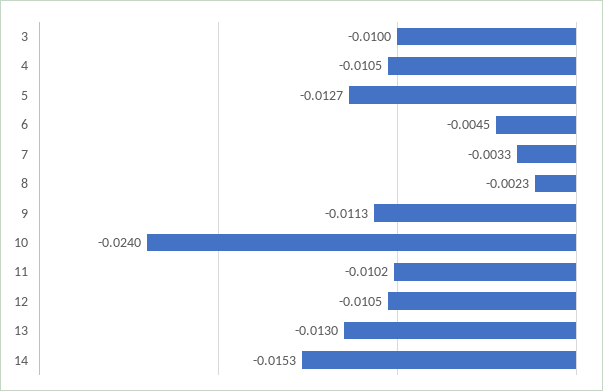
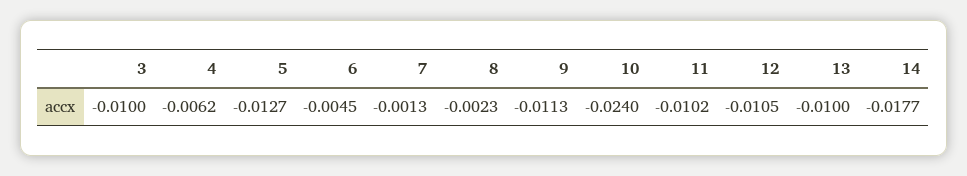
  {
    "3": -0.01,
-   "4": -0.0105,
+   "4": -0.0062,
    "5": -0.0127,
    "6": -0.0045,
-   "7": -0.0033,
+   "7": -0.0013,
    "8": -0.0023,
    "9": -0.0113,
    "10": -0.024,
    "11": -0.0102,
    "12": -0.0105,
-   "13": -0.013,
+   "13": -0.01,
-   "14": -0.0153
+   "14": -0.0177
  }

